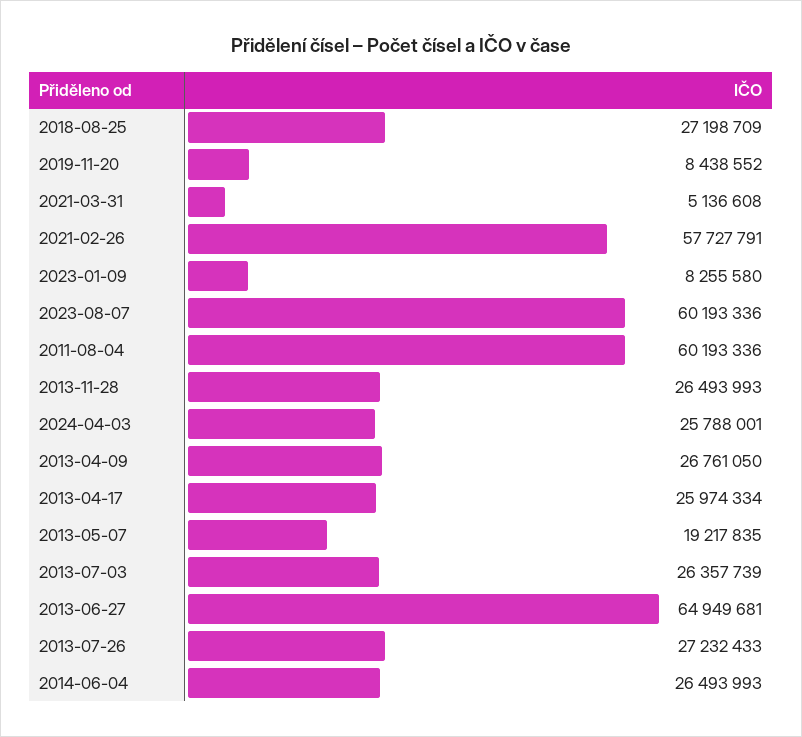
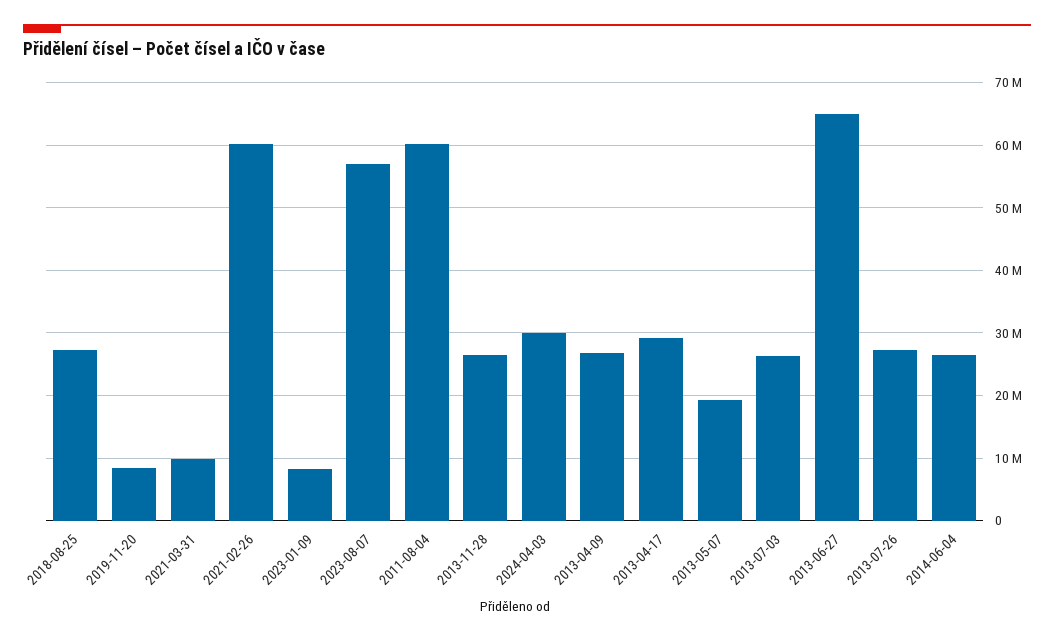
  {
    "2018-08-25": 27198709,
    "2019-11-20": 8438552,
-   "2021-03-31": 5136608,
+   "2021-03-31": 10000000,
-   "2021-02-26": 57727791,
+   "2021-02-26": 60000000,
    "2023-01-09": 8255580,
-   "2023-08-07": 60193336,
+   "2023-08-07": 57000000,
    "2011-08-04": 60193336,
    "2013-11-28": 26493993,
-   "2024-04-03": 25788001,
+   "2024-04-03": 30000000,
    "2013-04-09": 26761050,
-   "2013-04-17": 25974334,
+   "2013-04-17": 29000000,
    "2013-05-07": 19217835,
    "2013-07-03": 26357739,
    "2013-06-27": 64949681,
    "2013-07-26": 27232433,
    "2014-06-04": 26493993
  }

